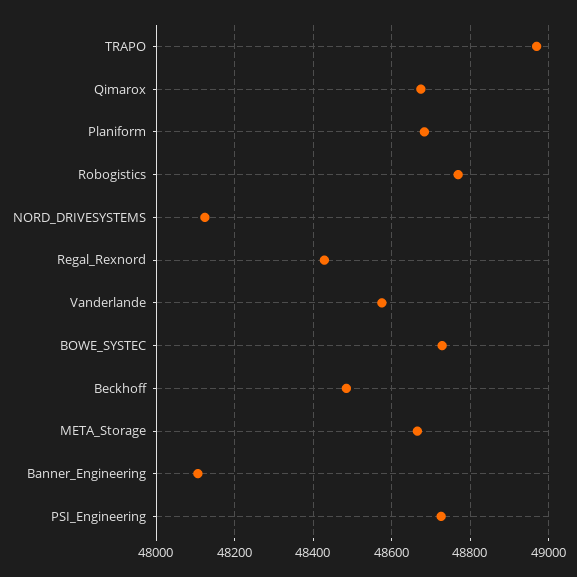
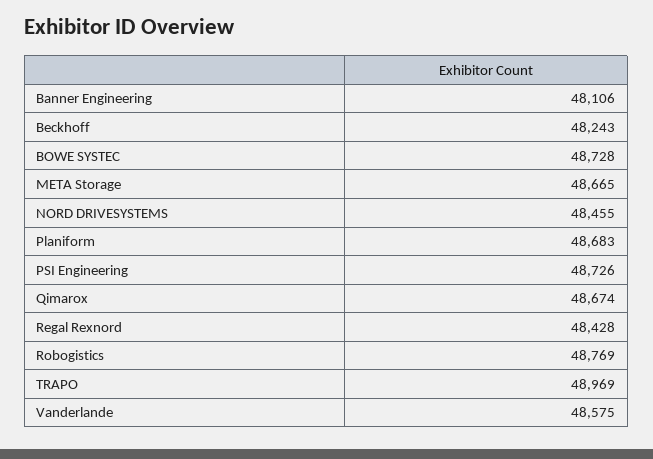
  {
    "TRAPO": 48969,
    "Qimarox": 48674,
    "Planiform": 48683,
    "Robogistics": 48769,
-   "NORD_DRIVESYSTEMS": 48120,
+   "NORD_DRIVESYSTEMS": 48455,
    "Regal_Rexnord": 48428,
    "Vanderlande": 48575,
    "BOWE_SYSTEC": 48728,
-   "Beckhoff": 48480,
+   "Beckhoff": 48243,
    "META_Storage": 48665,
    "Banner_Engineering": 48106,
    "PSI_Engineering": 48726
  }

